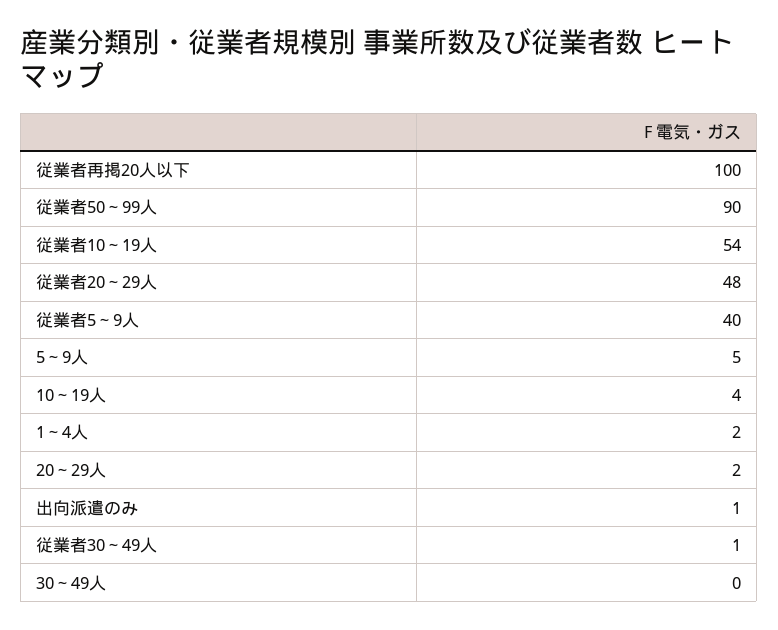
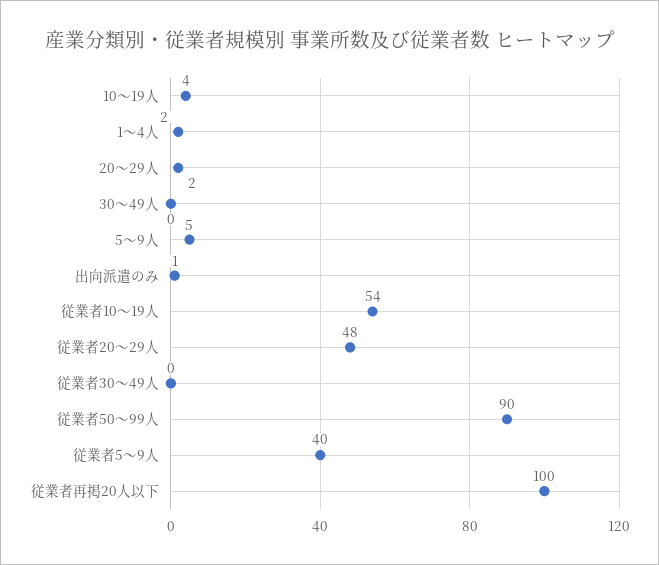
  {
    "従業者再掲20人以下": 100,
    "従業者50～99人": 90,
    "従業者10～19人": 54,
    "従業者20～29人": 48,
    "従業者5～9人": 40,
    "5～9人": 5,
    "10～19人": 4,
    "1～4人": 2,
    "20～29人": 2,
    "出向派遣のみ": 1,
-   "従業者30～49人": 1,
+   "従業者30～49人": 0,
    "30～49人": 0
  }

